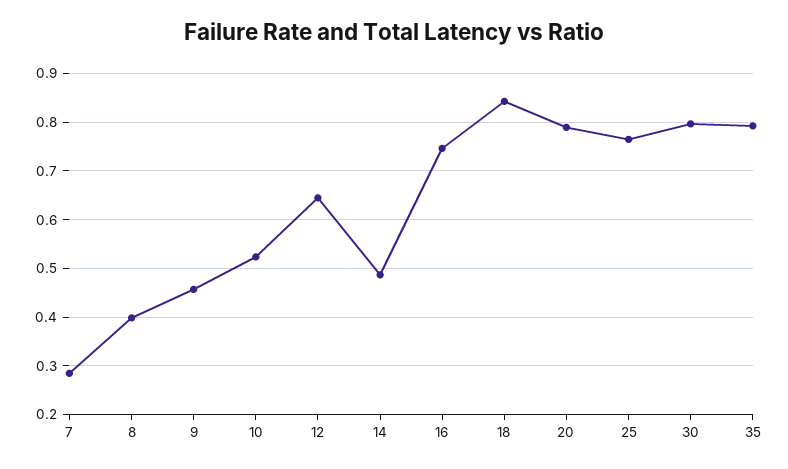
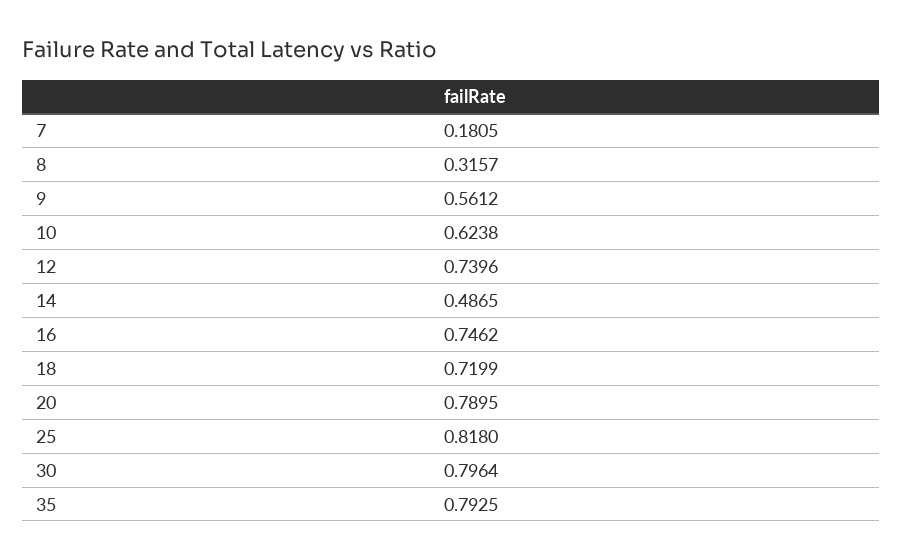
  {
-   "7": 0.28,
+   "7": 0.1805,
-   "8": 0.4,
+   "8": 0.3157,
-   "9": 0.46,
+   "9": 0.5612,
-   "10": 0.52,
+   "10": 0.6238,
-   "12": 0.64,
+   "12": 0.7396,
    "14": 0.4865,
    "16": 0.7462,
-   "18": 0.84,
+   "18": 0.7199,
    "20": 0.7895,
-   "25": 0.76,
+   "25": 0.818,
    "30": 0.7964,
    "35": 0.7925
  }

